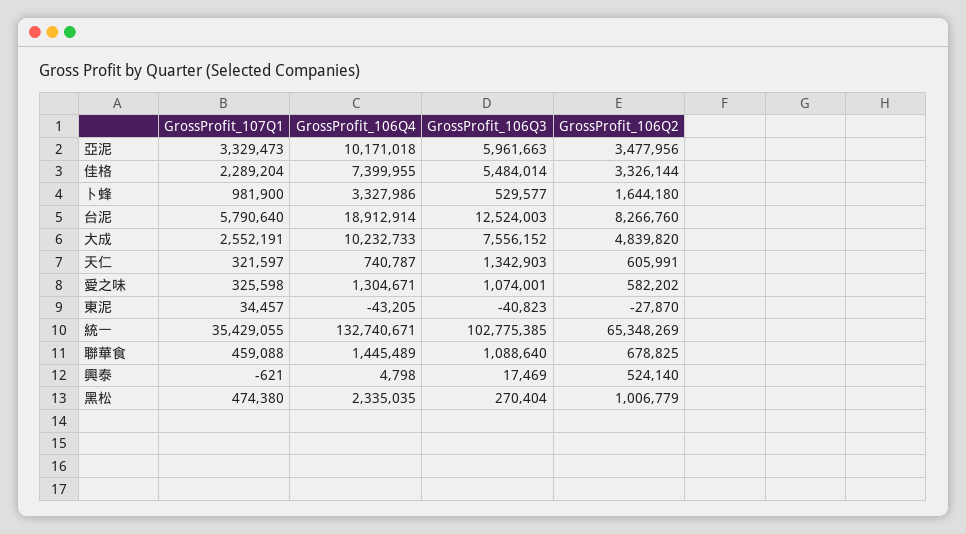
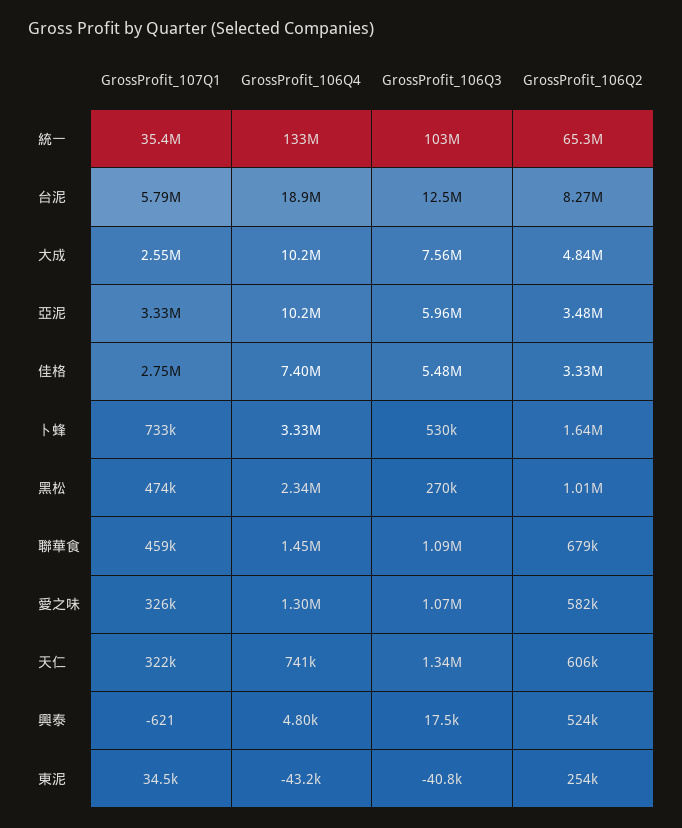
  {
    "GrossProfit_107Q1": {
      "亞泥": 3329473,
-     "佳格": 2289204,
+     "佳格": 2750000,
-     "卜蜂": 981900,
+     "卜蜂": 733000,
      "台泥": 5790640,
      "大成": 2552191,
      "天仁": 321597,
      "愛之味": 325598,
      "東泥": 34457,
      "統一": 35429055,
      "聯華食": 459088,
      "興泰": -621,
      "黑松": 474380
    },
    "GrossProfit_106Q4": {
      "亞泥": 10171018,
      "佳格": 7399955,
      "卜蜂": 3327986,
      "台泥": 18912914,
      "大成": 10232733,
      "天仁": 740787,
      "愛之味": 1304671,
      "東泥": -43205,
      "統一": 132740671,
      "聯華食": 1445489,
      "興泰": 4798,
      "黑松": 2335035
    },
    "GrossProfit_106Q3": {
      "亞泥": 5961663,
      "佳格": 5484014,
      "卜蜂": 529577,
      "台泥": 12524003,
      "大成": 7556152,
      "天仁": 1342903,
      "愛之味": 1074001,
      "東泥": -40823,
      "統一": 102775385,
      "聯華食": 1088640,
      "興泰": 17469,
      "黑松": 270404
    },
    "GrossProfit_106Q2": {
      "亞泥": 3477956,
      "佳格": 3326144,
      "卜蜂": 1644180,
      "台泥": 8266760,
      "大成": 4839820,
      "天仁": 605991,
      "愛之味": 582202,
-     "東泥": -27870,
+     "東泥": 254000,
      "統一": 65348269,
      "聯華食": 678825,
      "興泰": 524140,
      "黑松": 1006779
    }
  }

